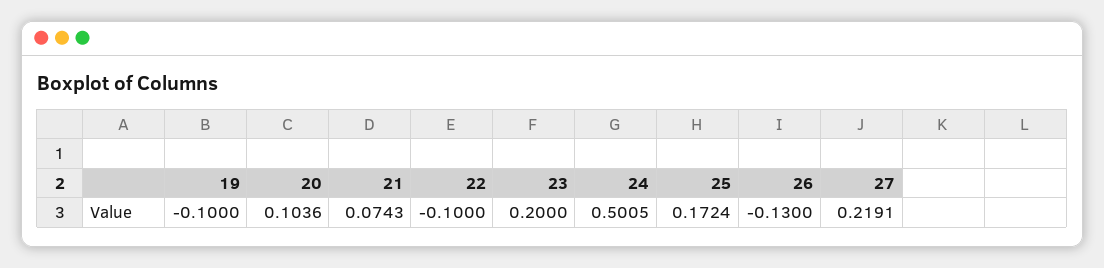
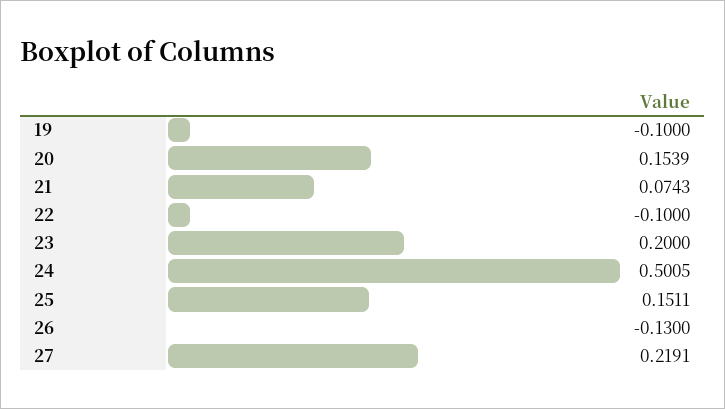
  {
    "19": -0.1,
-   "20": 0.1036,
+   "20": 0.1539,
    "21": 0.0743,
    "22": -0.1,
    "23": 0.2,
    "24": 0.5005,
-   "25": 0.1724,
+   "25": 0.1511,
    "26": -0.13,
    "27": 0.2191
  }

